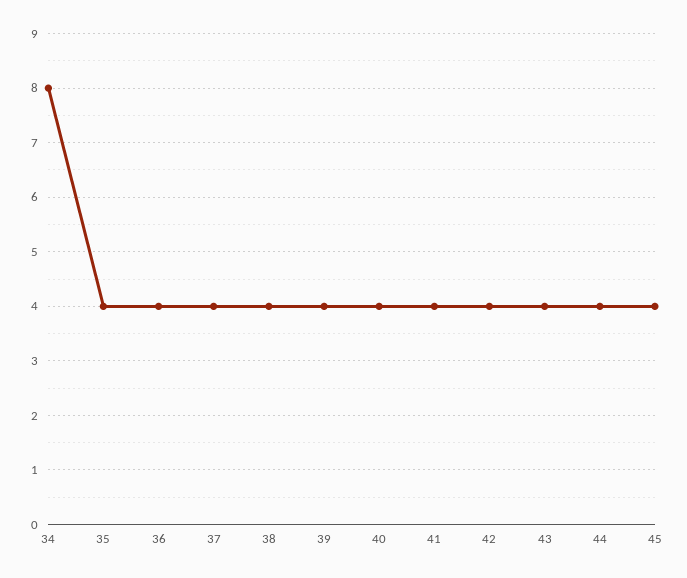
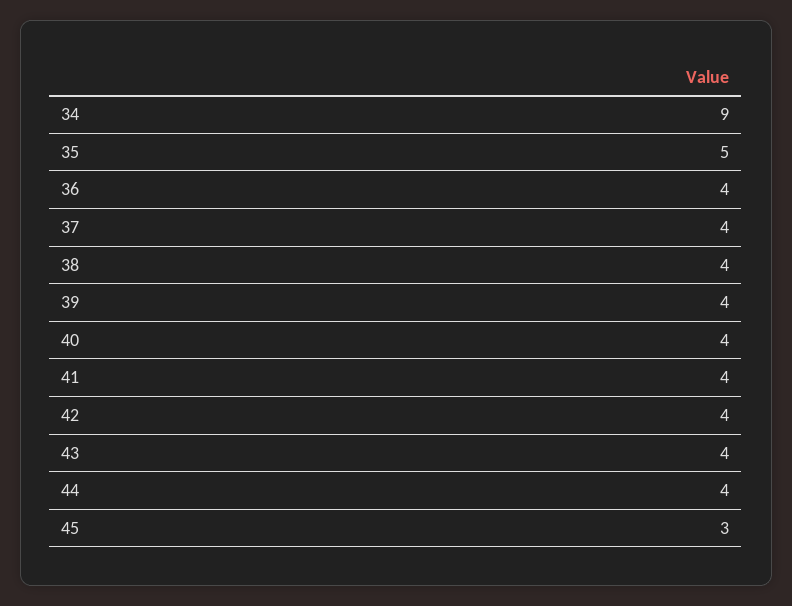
  {
-   "34": 8,
+   "34": 9,
-   "35": 4,
+   "35": 5,
    "36": 4,
    "37": 4,
    "38": 4,
    "39": 4,
    "40": 4,
    "41": 4,
    "42": 4,
    "43": 4,
    "44": 4,
-   "45": 4
+   "45": 3
  }

